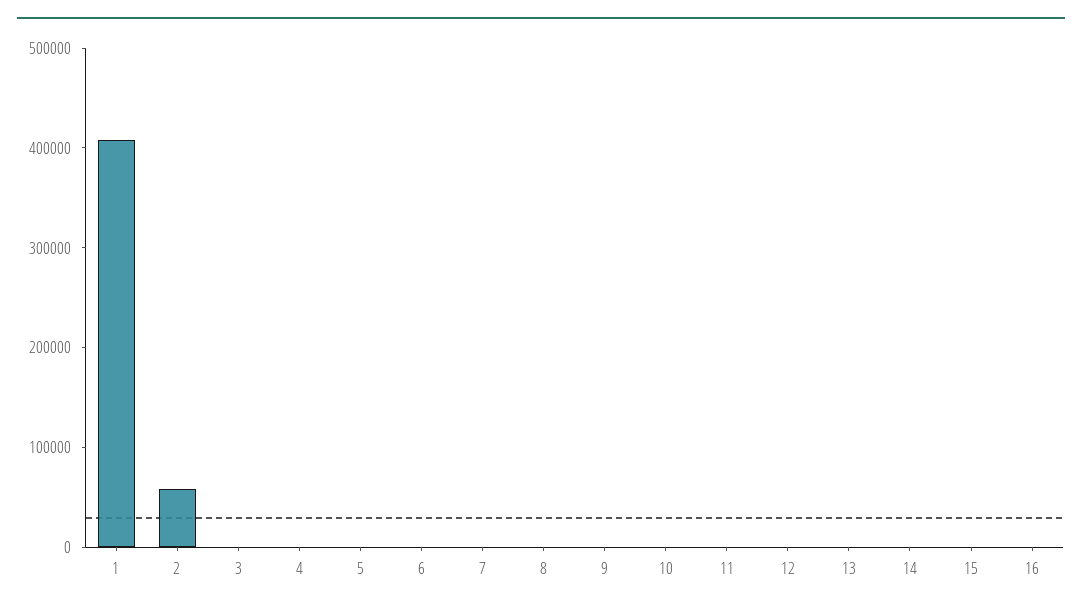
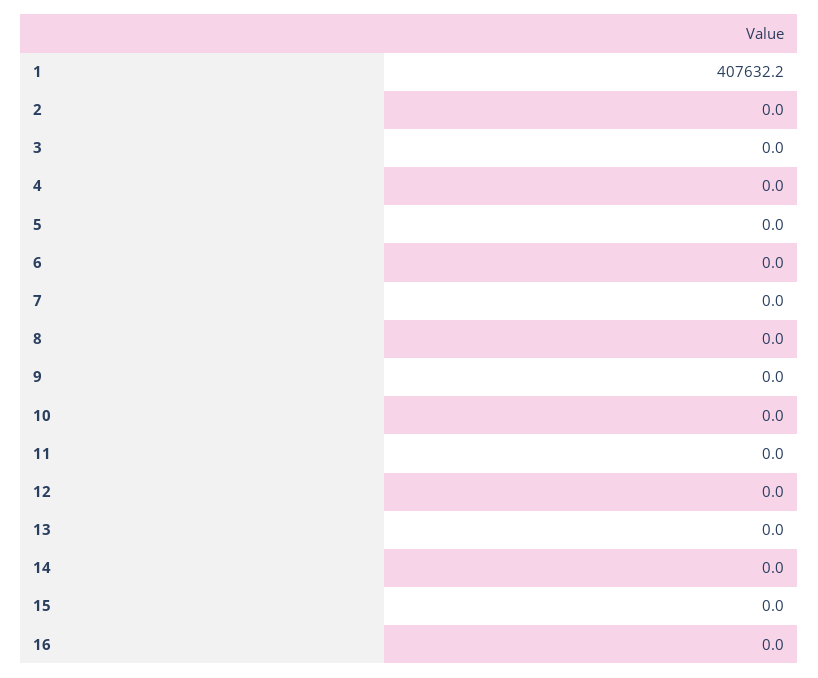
  {
    "1": 407632.2,
-   "2": 60000,
+   "2": 0,
    "3": 0,
    "4": 0,
    "5": 0,
    "6": 0,
    "7": 0,
    "8": 0,
    "9": 0,
    "10": 0,
    "11": 0,
    "12": 0,
    "13": 0,
    "14": 0,
    "15": 0,
    "16": 0
  }

